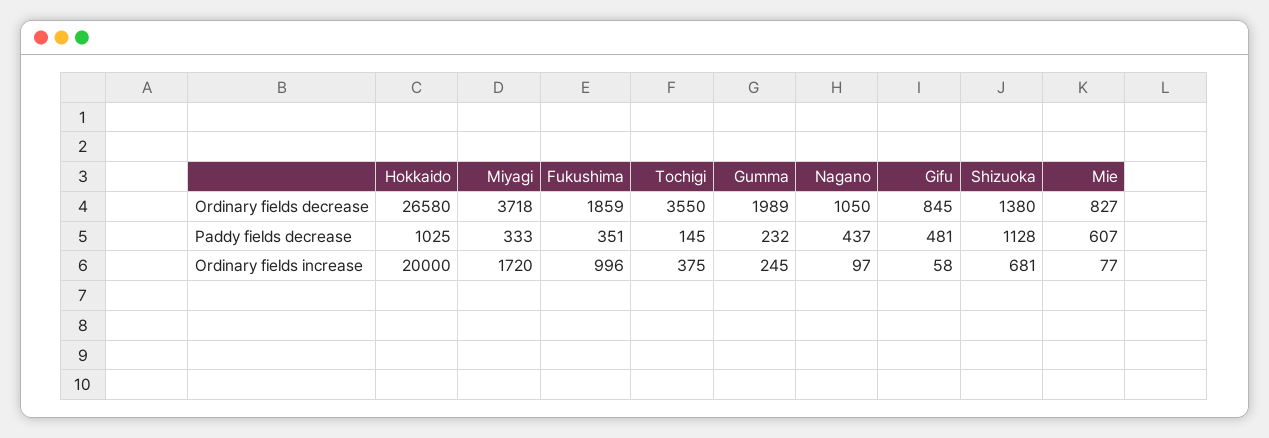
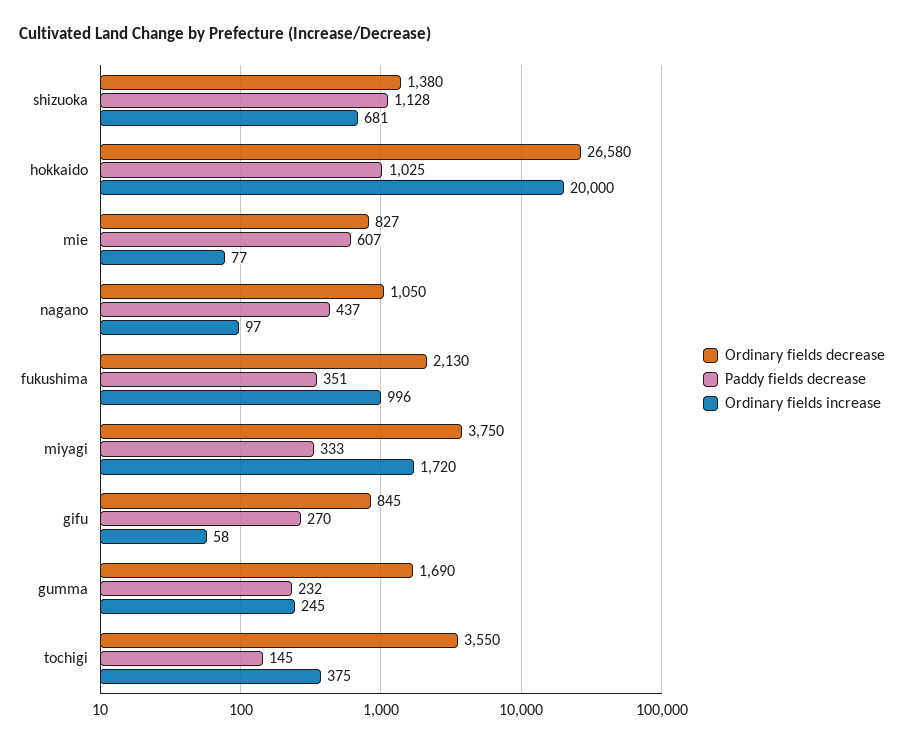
  {
    "Ordinary fields decrease": {
      "Hokkaido": 26580,
-     "Miyagi": 3718,
+     "Miyagi": 3750,
-     "Fukushima": 1859,
+     "Fukushima": 2130,
      "Tochigi": 3550,
-     "Gumma": 1989,
+     "Gumma": 1690,
      "Nagano": 1050,
      "Gifu": 845,
      "Shizuoka": 1380,
      "Mie": 827
    },
    "Paddy fields decrease": {
      "Hokkaido": 1025,
      "Miyagi": 333,
      "Fukushima": 351,
      "Tochigi": 145,
      "Gumma": 232,
      "Nagano": 437,
-     "Gifu": 481,
+     "Gifu": 270,
      "Shizuoka": 1128,
      "Mie": 607
    },
    "Ordinary fields increase": {
      "Hokkaido": 20000,
      "Miyagi": 1720,
      "Fukushima": 996,
      "Tochigi": 375,
      "Gumma": 245,
      "Nagano": 97,
      "Gifu": 58,
      "Shizuoka": 681,
      "Mie": 77
    }
  }

